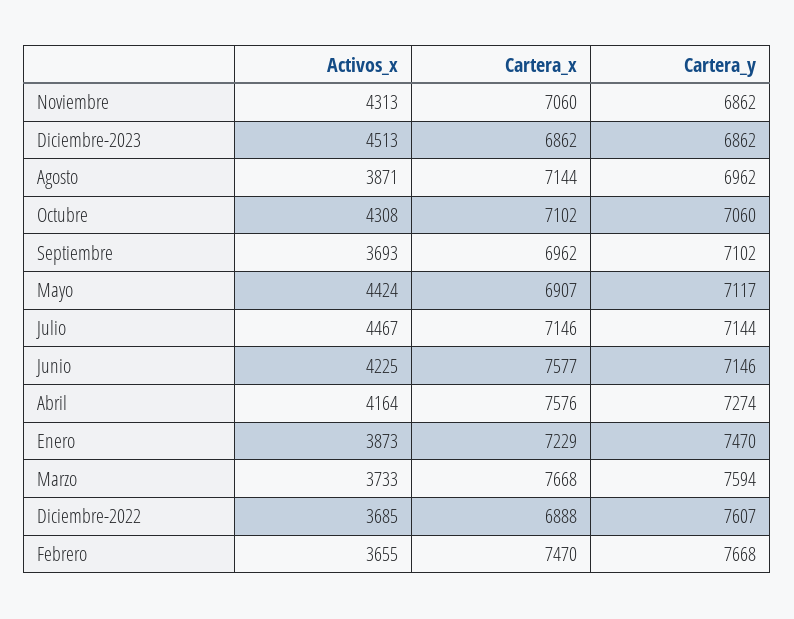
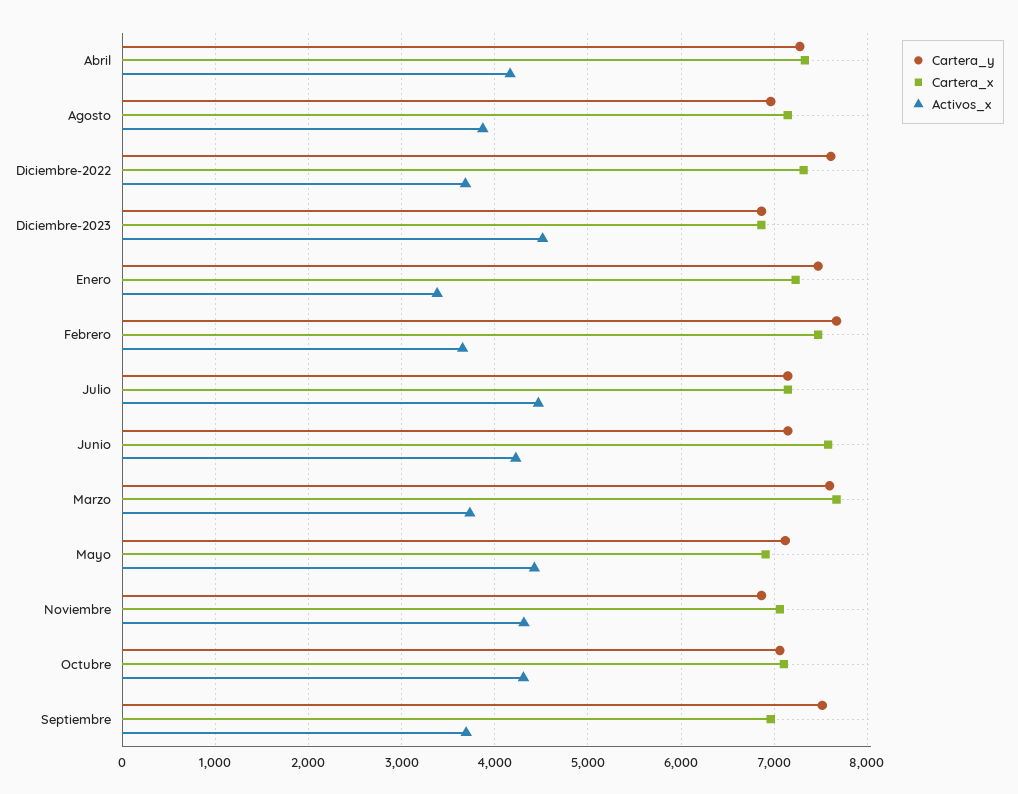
  {
    "Activos_x": {
      "Noviembre": 4313,
      "Diciembre-2023": 4513,
      "Agosto": 3871,
      "Octubre": 4308,
      "Septiembre": 3693,
      "Mayo": 4424,
      "Julio": 4467,
      "Junio": 4225,
      "Abril": 4164,
-     "Enero": 3873,
+     "Enero": 3400,
      "Marzo": 3733,
      "Diciembre-2022": 3685,
      "Febrero": 3655
    },
    "Cartera_x": {
      "Noviembre": 7060,
      "Diciembre-2023": 6862,
      "Agosto": 7144,
      "Octubre": 7102,
      "Septiembre": 6962,
      "Mayo": 6907,
      "Julio": 7146,
      "Junio": 7577,
-     "Abril": 7576,
+     "Abril": 7300,
      "Enero": 7229,
      "Marzo": 7668,
-     "Diciembre-2022": 6888,
+     "Diciembre-2022": 7300,
      "Febrero": 7470
    },
    "Cartera_y": {
      "Noviembre": 6862,
      "Diciembre-2023": 6862,
      "Agosto": 6962,
      "Octubre": 7060,
-     "Septiembre": 7102,
+     "Septiembre": 7500,
      "Mayo": 7117,
      "Julio": 7144,
      "Junio": 7146,
      "Abril": 7274,
      "Enero": 7470,
      "Marzo": 7594,
      "Diciembre-2022": 7607,
      "Febrero": 7668
    }
  }

